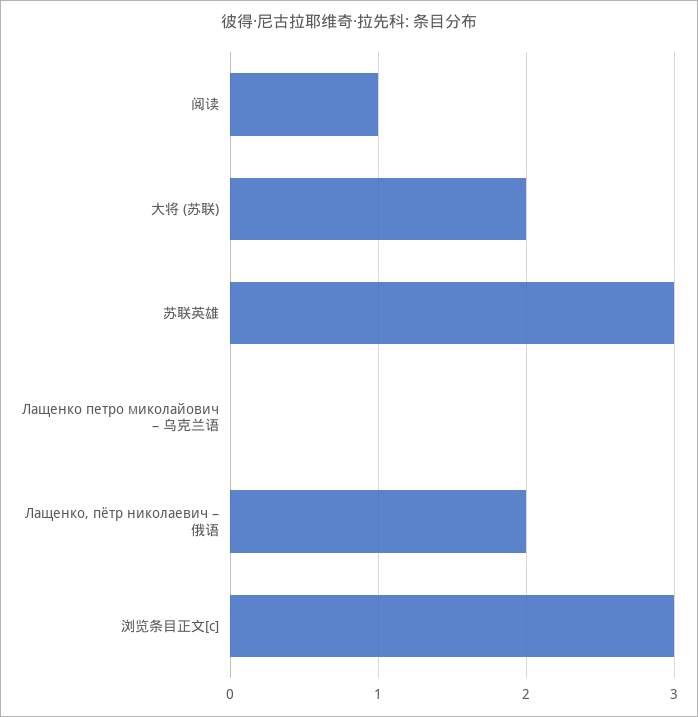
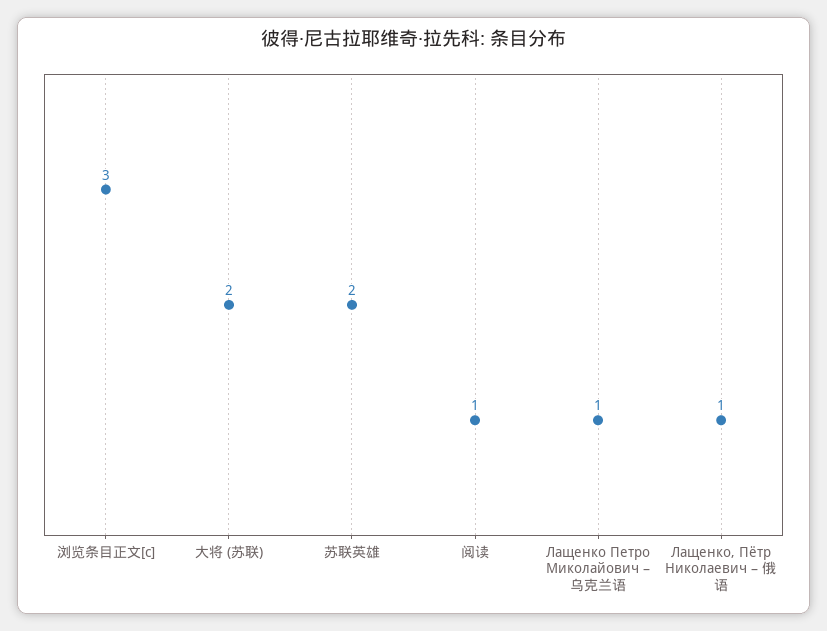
  {
    "阅读": 1,
    "大将 (苏联)": 2,
-   "苏联英雄": 3,
+   "苏联英雄": 2,
-   "Лащенко петро миколайович – 乌克兰语": 0,
+   "Лащенко петро миколайович – 乌克兰语": 1,
-   "Лащенко, пётр николаевич – 俄语": 2,
+   "Лащенко, пётр николаевич – 俄语": 1,
    "浏览条目正文[c]": 3
  }

